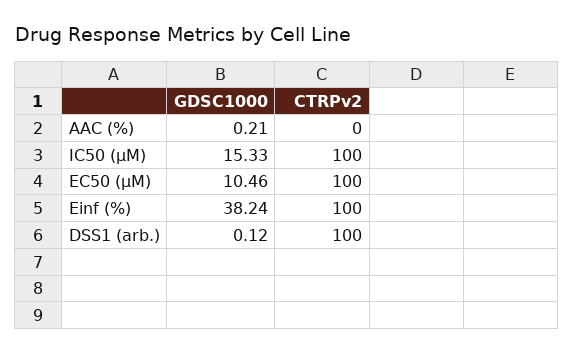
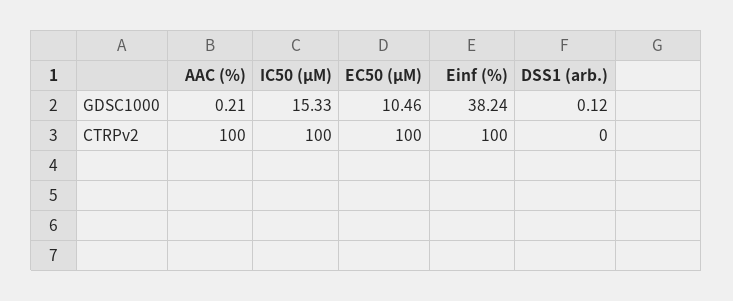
  {
    "GDSC1000": {
      "AAC (%)": 0.21,
      "IC50 (µM)": 15.33,
      "EC50 (µM)": 10.46,
      "Einf (%)": 38.24,
      "DSS1 (arb.)": 0.12
    },
    "CTRPv2": {
-     "AAC (%)": 0,
+     "AAC (%)": 100,
      "IC50 (µM)": 100,
      "EC50 (µM)": 100,
      "Einf (%)": 100,
-     "DSS1 (arb.)": 100
+     "DSS1 (arb.)": 0
    }
  }

